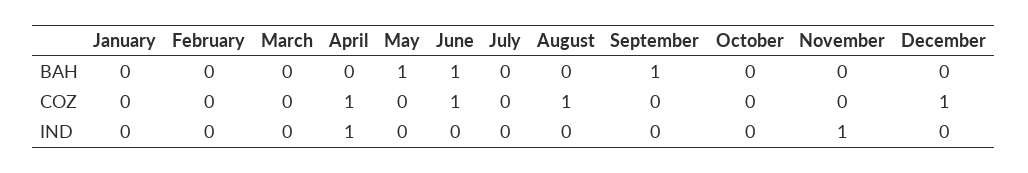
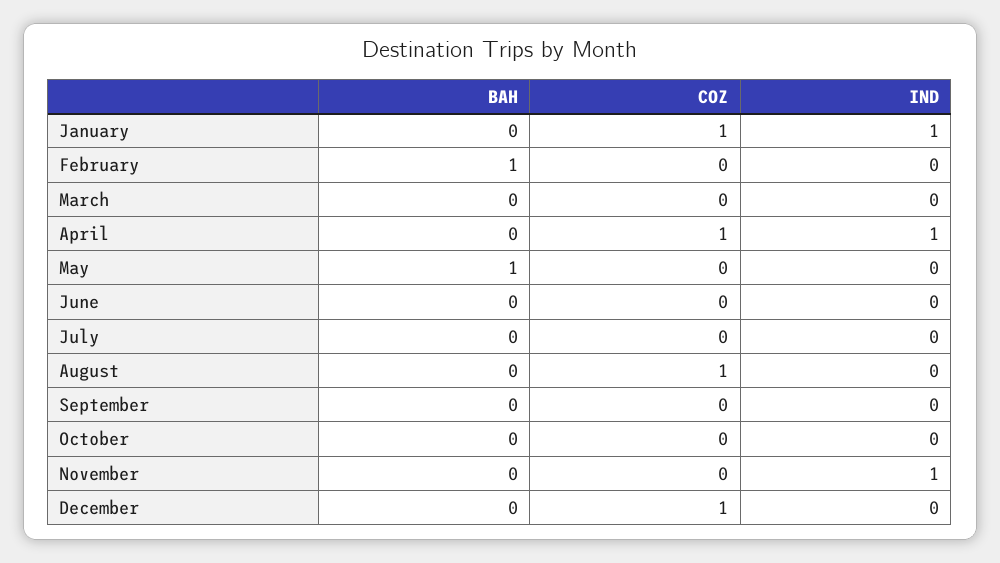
  {
    "January": {
      "BAH": 0,
-     "COZ": 0,
+     "COZ": 1,
-     "IND": 0
+     "IND": 1
    },
    "February": {
-     "BAH": 0,
+     "BAH": 1,
      "COZ": 0,
      "IND": 0
    },
    "March": {
      "BAH": 0,
      "COZ": 0,
      "IND": 0
    },
    "April": {
      "BAH": 0,
      "COZ": 1,
      "IND": 1
    },
    "May": {
      "BAH": 1,
      "COZ": 0,
      "IND": 0
    },
    "June": {
-     "BAH": 1,
+     "BAH": 0,
-     "COZ": 1,
+     "COZ": 0,
      "IND": 0
    },
    "July": {
      "BAH": 0,
      "COZ": 0,
      "IND": 0
    },
    "August": {
      "BAH": 0,
      "COZ": 1,
      "IND": 0
    },
    "September": {
-     "BAH": 1,
+     "BAH": 0,
      "COZ": 0,
      "IND": 0
    },
    "October": {
      "BAH": 0,
      "COZ": 0,
      "IND": 0
    },
    "November": {
      "BAH": 0,
      "COZ": 0,
      "IND": 1
    },
    "December": {
      "BAH": 0,
      "COZ": 1,
      "IND": 0
    }
  }

